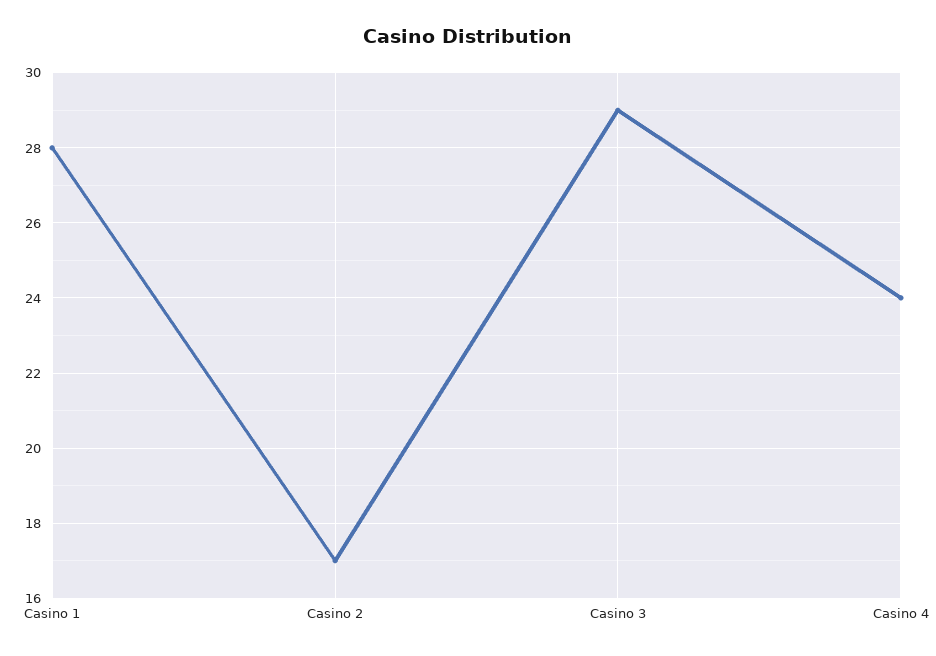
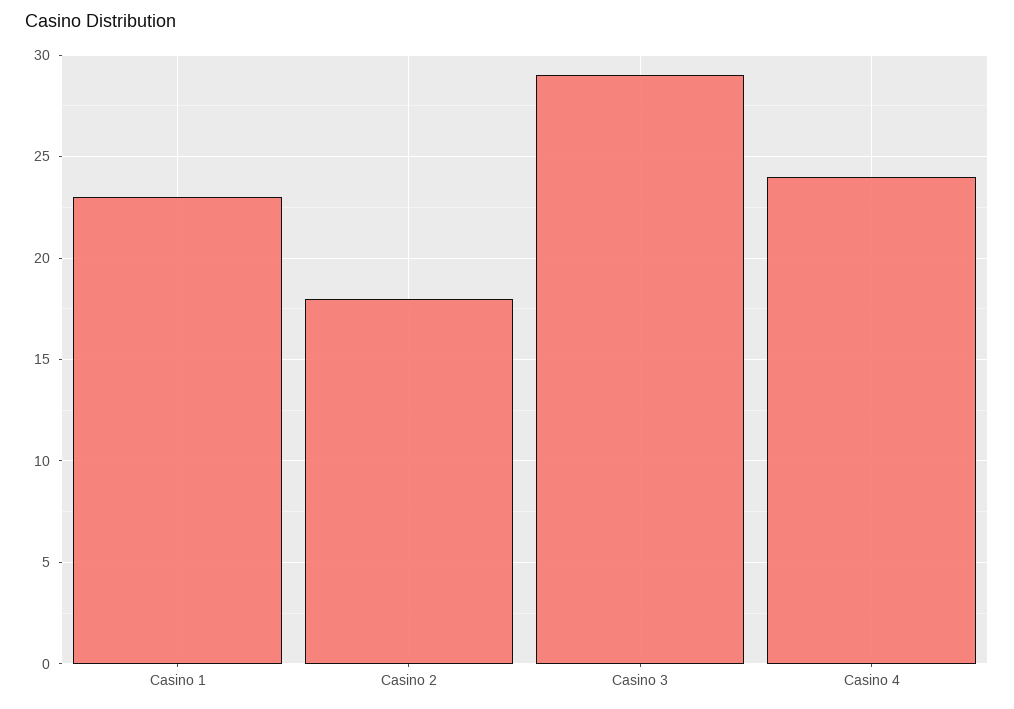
  {
-   "Casino 1": 28,
+   "Casino 1": 23,
-   "Casino 2": 17,
+   "Casino 2": 18,
    "Casino 3": 29,
    "Casino 4": 24
  }

